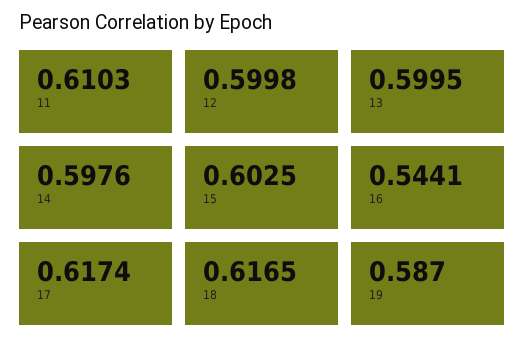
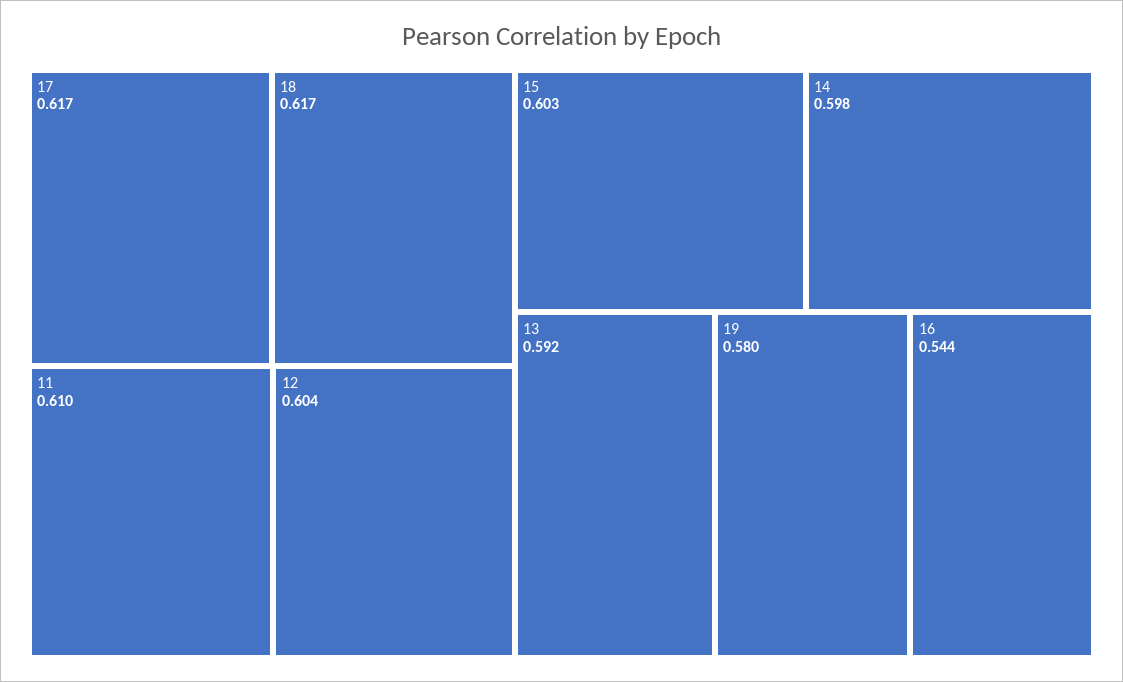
  {
    "11": 0.6103,
-   "12": 0.5998,
+   "12": 0.604,
-   "13": 0.5995,
+   "13": 0.592,
    "14": 0.5976,
    "15": 0.6025,
    "16": 0.5441,
    "17": 0.6174,
    "18": 0.6165,
-   "19": 0.587
+   "19": 0.58
  }

